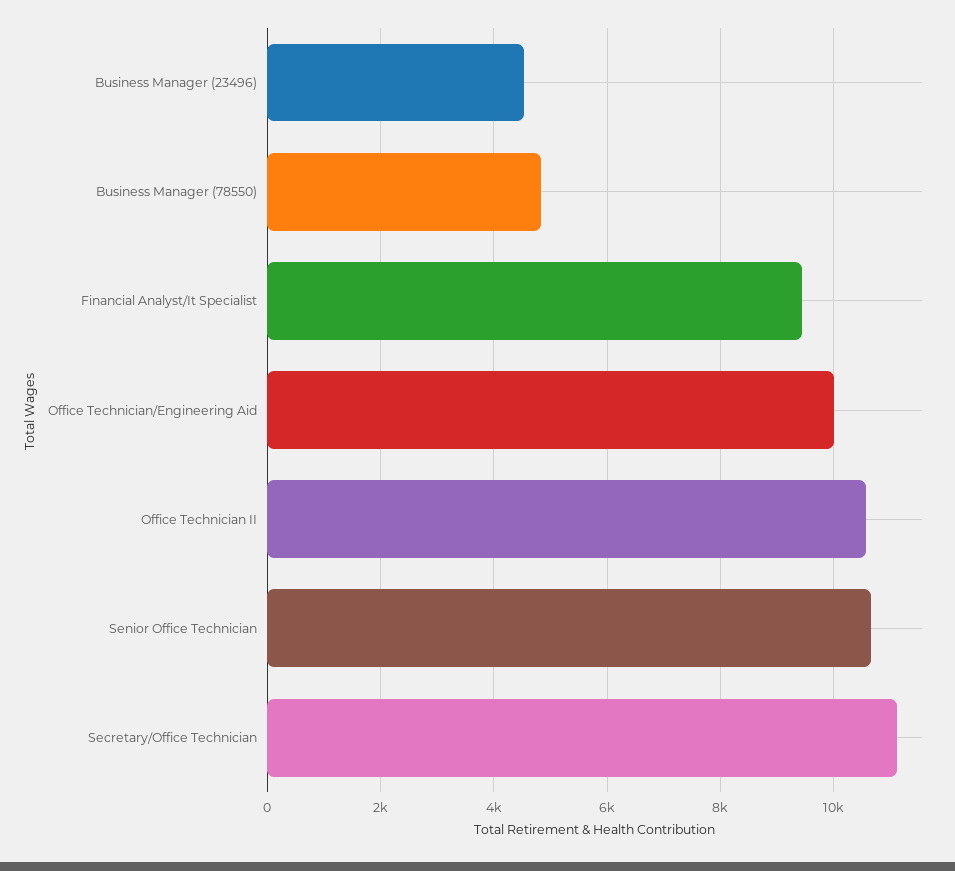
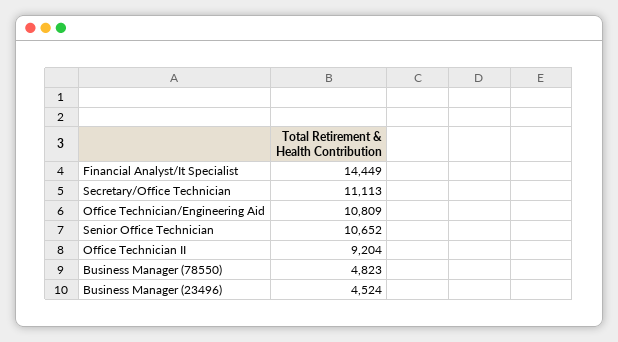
  {
    "Business Manager (23496)": 4524,
    "Business Manager (78550)": 4823,
-   "Financial Analyst/It Specialist": 9400,
+   "Financial Analyst/It Specialist": 14449,
-   "Office Technician/Engineering Aid": 10000,
+   "Office Technician/Engineering Aid": 10809,
-   "Office Technician II": 10600,
+   "Office Technician II": 9204,
    "Senior Office Technician": 10652,
    "Secretary/Office Technician": 11113
  }

